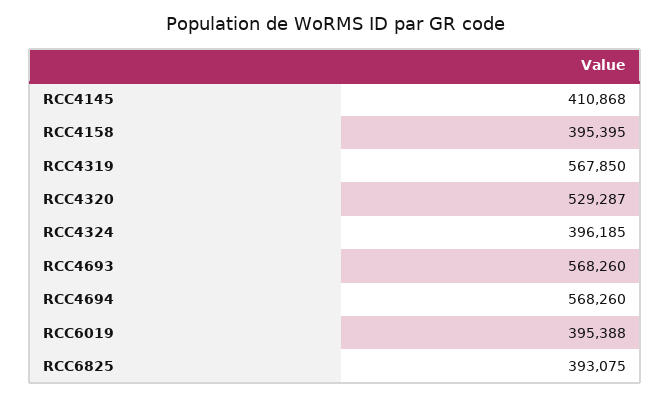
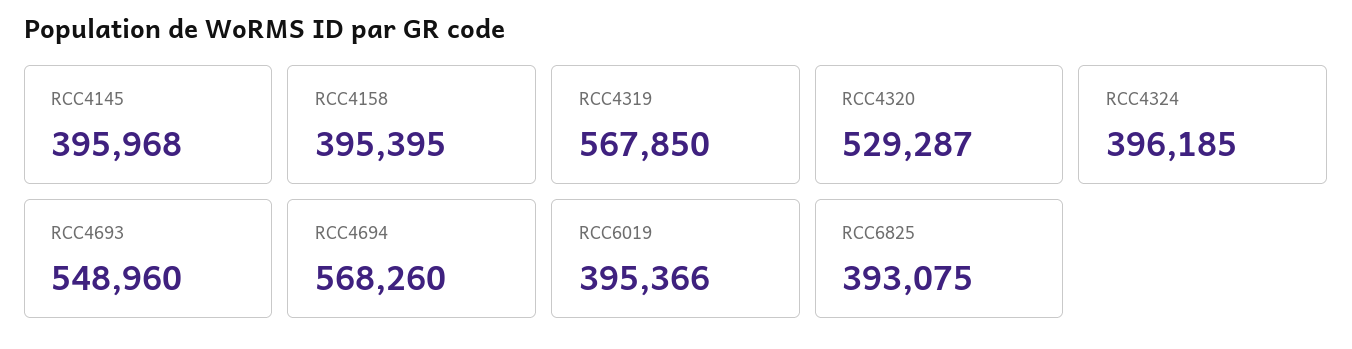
  {
-   "RCC4145": 410868,
+   "RCC4145": 395968,
    "RCC4158": 395395,
    "RCC4319": 567850,
    "RCC4320": 529287,
    "RCC4324": 396185,
-   "RCC4693": 568260,
+   "RCC4693": 548960,
    "RCC4694": 568260,
-   "RCC6019": 395388,
+   "RCC6019": 395366,
    "RCC6825": 393075
  }

